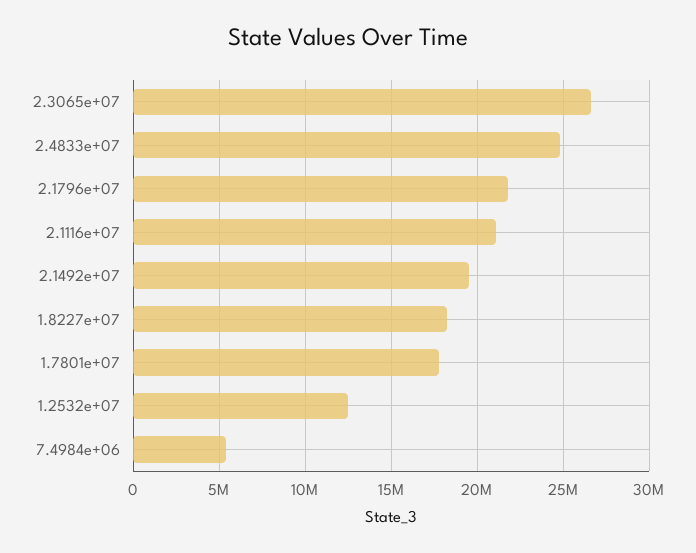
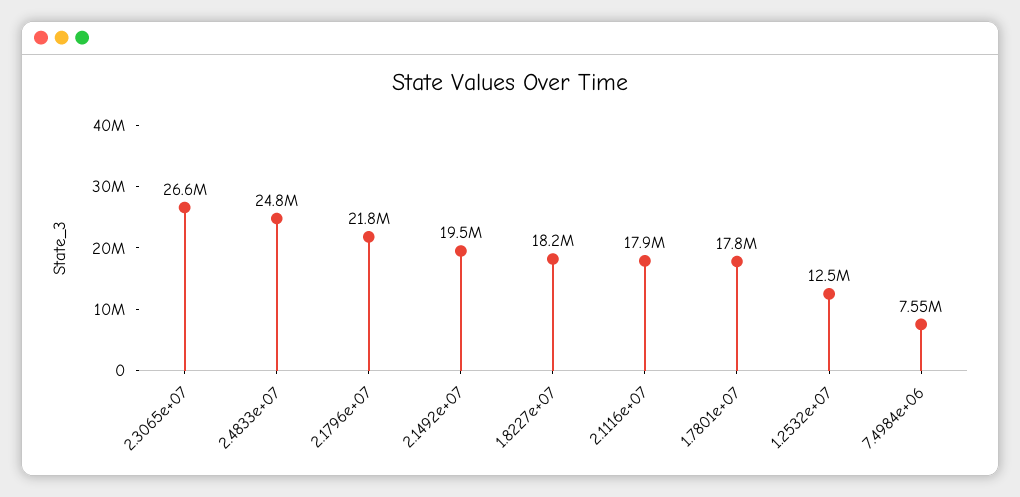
  {
    "2.3065e+07": 26600000,
    "2.4833e+07": 24800000,
    "2.1796e+07": 21800000,
-   "2.1116e+07": 21000000,
+   "2.1116e+07": 17900000,
    "2.1492e+07": 19500000,
    "1.8227e+07": 18200000,
    "1.7801e+07": 17800000,
    "1.2532e+07": 12500000,
-   "7.4984e+06": 5500000
+   "7.4984e+06": 7550000
  }

